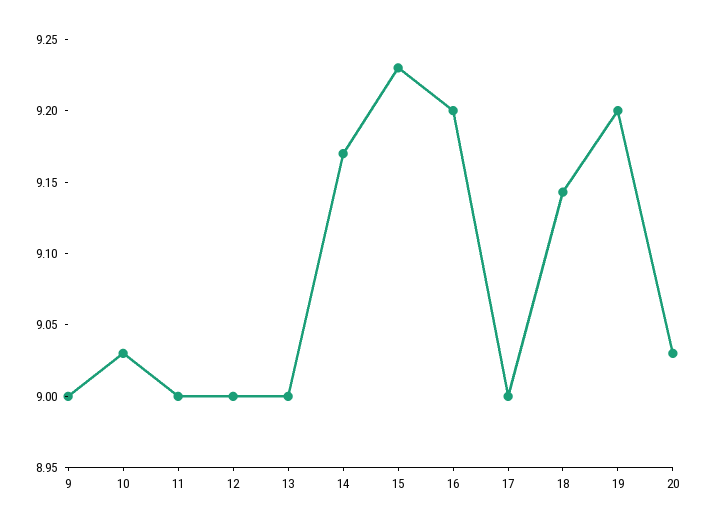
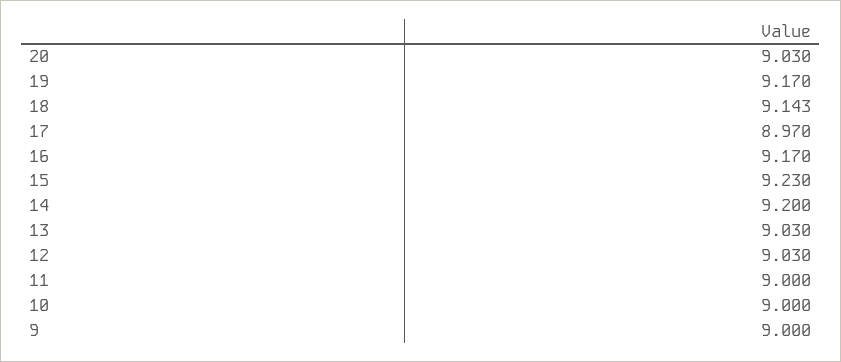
  {
    "9": 9,
-   "10": 9.03,
+   "10": 9,
    "11": 9,
-   "12": 9,
+   "12": 9.03,
-   "13": 9,
+   "13": 9.03,
-   "14": 9.17,
+   "14": 9.2,
    "15": 9.23,
-   "16": 9.2,
+   "16": 9.17,
-   "17": 9,
+   "17": 8.97,
    "18": 9.143,
-   "19": 9.2,
+   "19": 9.17,
    "20": 9.03
  }

